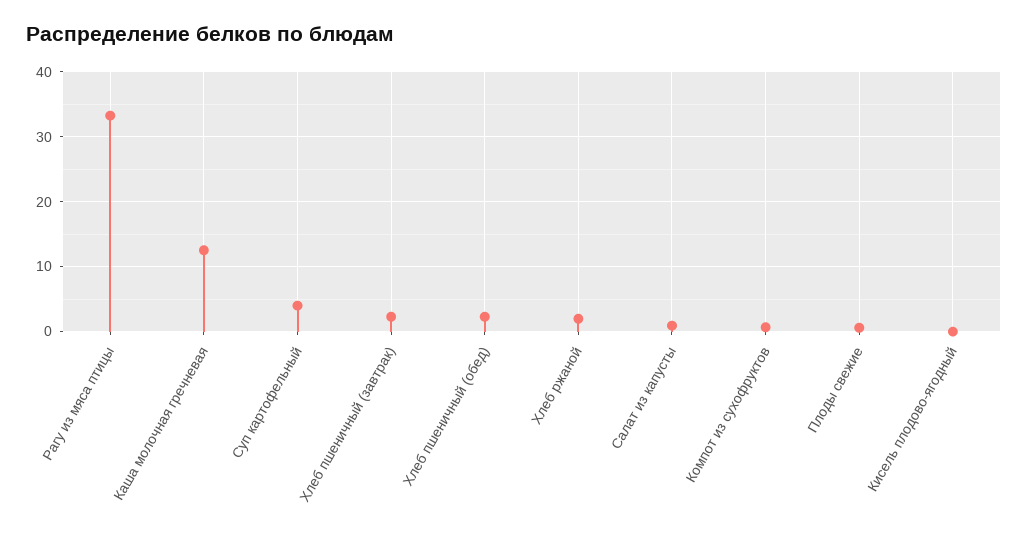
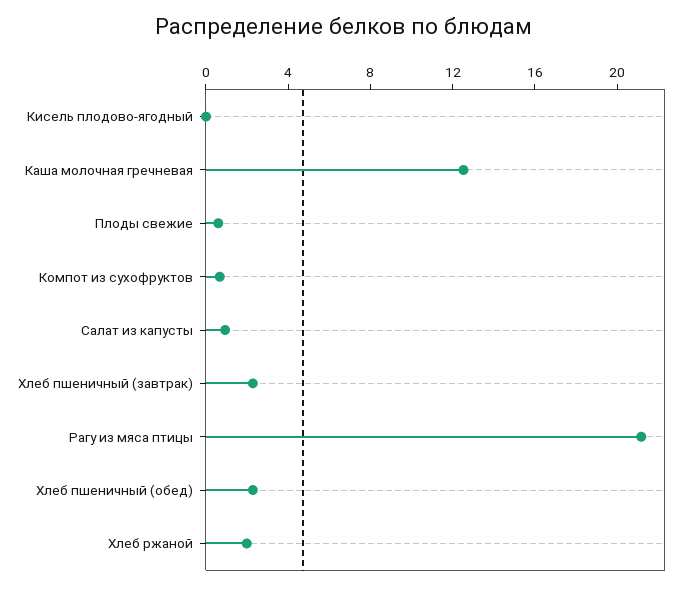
  {
-   "Рагу из мяса птицы": 33,
+   "Рагу из мяса птицы": 21,
    "Каша молочная гречневая": 13,
-   "Суп картофельный": 4,
    "Хлеб пшеничный (завтрак)": 2,
    "Хлеб пшеничный (обед)": 2,
    "Хлеб ржаной": 2,
    "Салат из капусты": 1,
    "Компот из сухофруктов": 1,
    "Плоды свежие": 1,
    "Кисель плодово-ягодный": 0
  }

